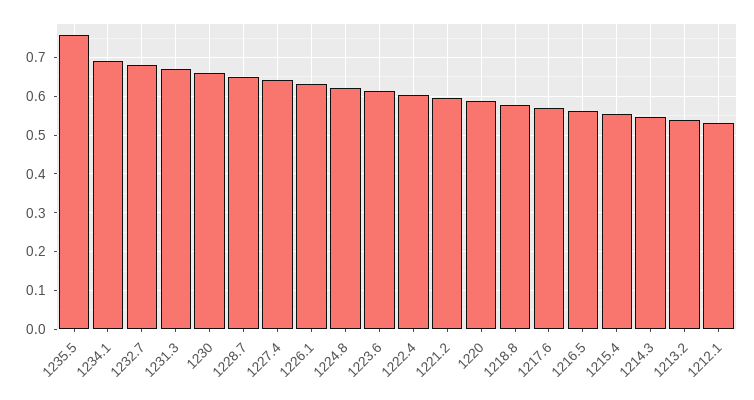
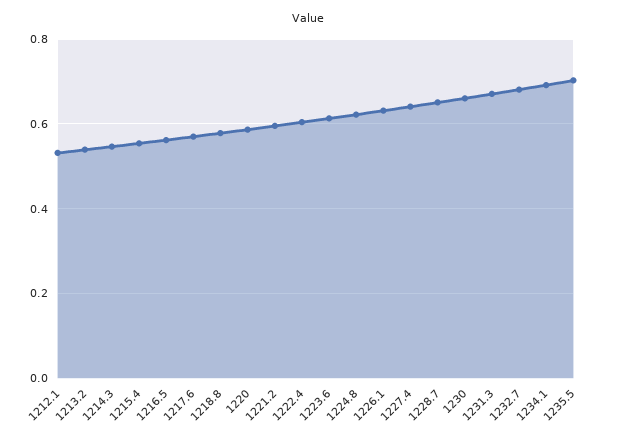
  {
-   "1235.5": 0.76,
+   "1235.5": 0.7,
    "1234.1": 0.7,
    "1232.7": 0.68,
    "1231.3": 0.68,
    "1230": 0.66,
    "1228.7": 0.66,
    "1227.4": 0.64,
    "1226.1": 0.64,
    "1224.8": 0.62,
    "1223.6": 0.62,
    "1222.4": 0.6,
    "1221.2": 0.6,
    "1220": 0.58,
    "1218.8": 0.58,
    "1217.6": 0.58,
    "1216.5": 0.56,
    "1215.4": 0.56,
    "1214.3": 0.54,
    "1213.2": 0.54,
    "1212.1": 0.54
  }

